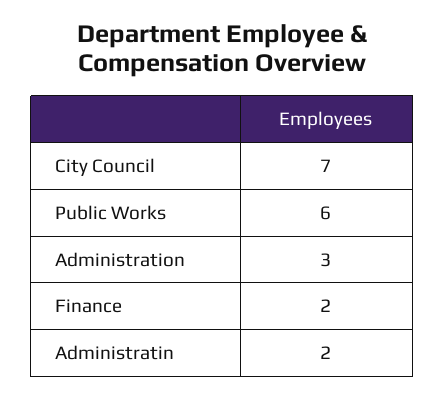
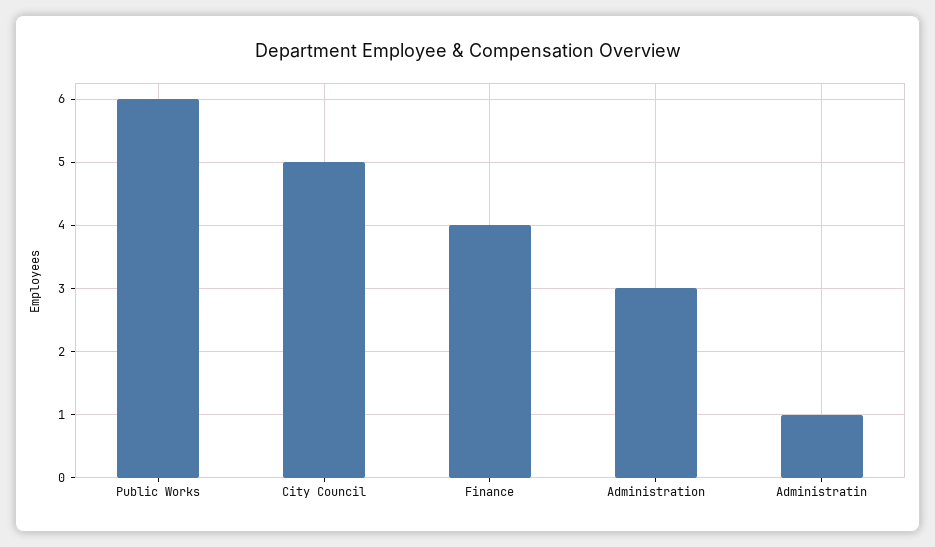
  {
-   "City Council": 7,
+   "City Council": 5,
    "Public Works": 6,
    "Administration": 3,
-   "Finance": 2,
+   "Finance": 4,
-   "Administratin": 2
+   "Administratin": 1
  }

